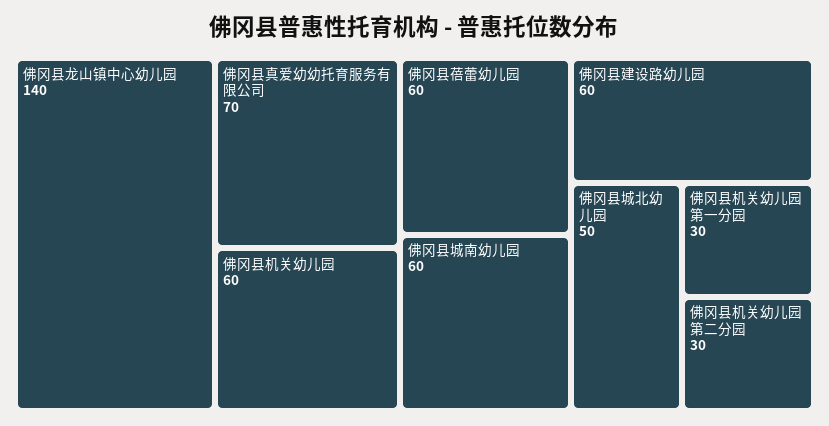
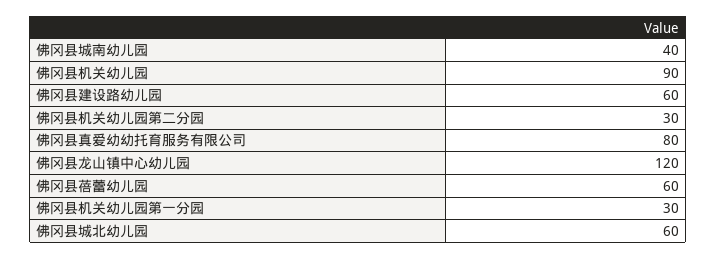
  {
-   "佛冈县龙山镇中心幼儿园": 140,
+   "佛冈县龙山镇中心幼儿园": 120,
-   "佛冈县真爱幼幼托育服务有限公司": 70,
+   "佛冈县真爱幼幼托育服务有限公司": 80,
-   "佛冈县机关幼儿园": 60,
+   "佛冈县机关幼儿园": 90,
    "佛冈县蓓蕾幼儿园": 60,
-   "佛冈县城南幼儿园": 60,
+   "佛冈县城南幼儿园": 40,
    "佛冈县建设路幼儿园": 60,
-   "佛冈县城北幼儿园": 50,
+   "佛冈县城北幼儿园": 60,
    "佛冈县机关幼儿园第一分园": 30,
    "佛冈县机关幼儿园第二分园": 30
  }

